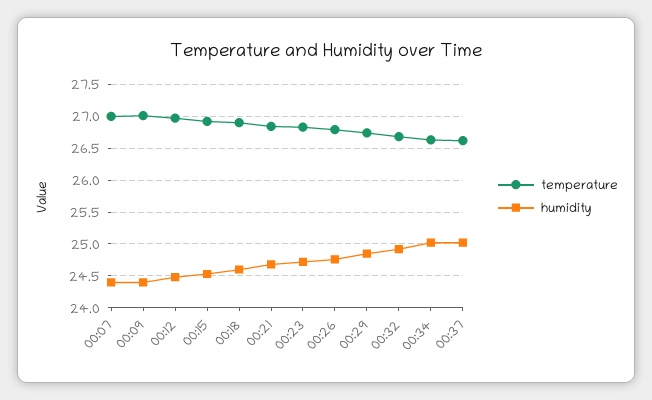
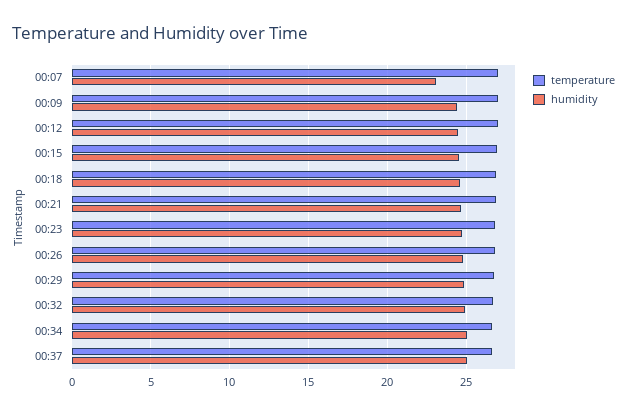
  {
    "temperature": {
      "00:07": 27,
      "00:09": 27,
      "00:12": 27,
      "00:15": 26.9,
      "00:18": 26.9,
      "00:21": 26.8,
      "00:23": 26.8,
      "00:26": 26.8,
      "00:29": 26.7,
      "00:32": 26.7,
      "00:34": 26.6,
      "00:37": 26.6
    },
    "humidity": {
-     "00:07": 24.4,
+     "00:07": 23,
      "00:09": 24.4,
      "00:12": 24.5,
      "00:15": 24.5,
      "00:18": 24.6,
      "00:21": 24.7,
      "00:23": 24.7,
      "00:26": 24.8,
      "00:29": 24.9,
      "00:32": 24.9,
      "00:34": 25,
      "00:37": 25
    }
  }

